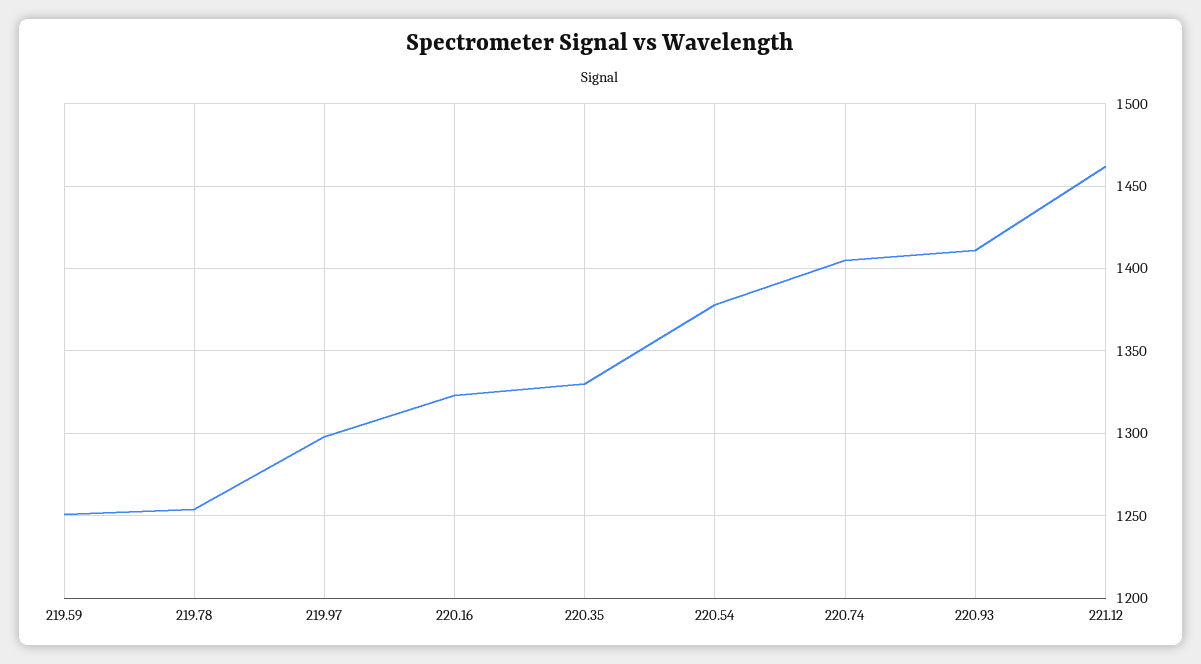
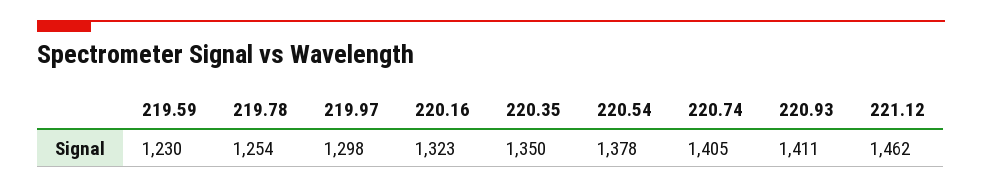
  {
-   "219.59": 1250,
+   "219.59": 1230,
    "219.78": 1254,
    "219.97": 1298,
    "220.16": 1323,
-   "220.35": 1330,
+   "220.35": 1350,
    "220.54": 1378,
    "220.74": 1405,
    "220.93": 1411,
    "221.12": 1462
  }

